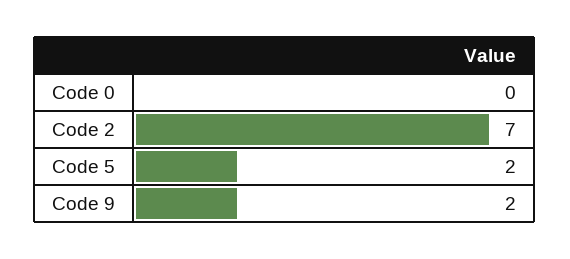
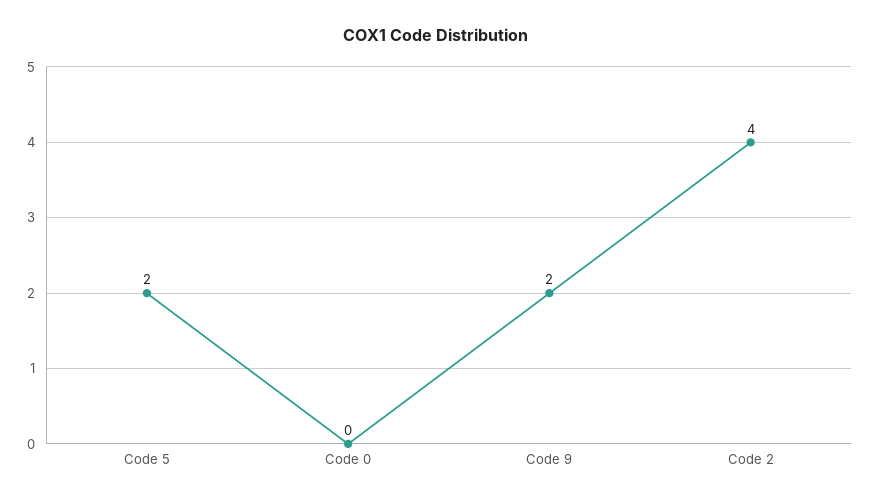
  {
    "Code 0": 0,
-   "Code 2": 7,
+   "Code 2": 4,
    "Code 5": 2,
    "Code 9": 2
  }

